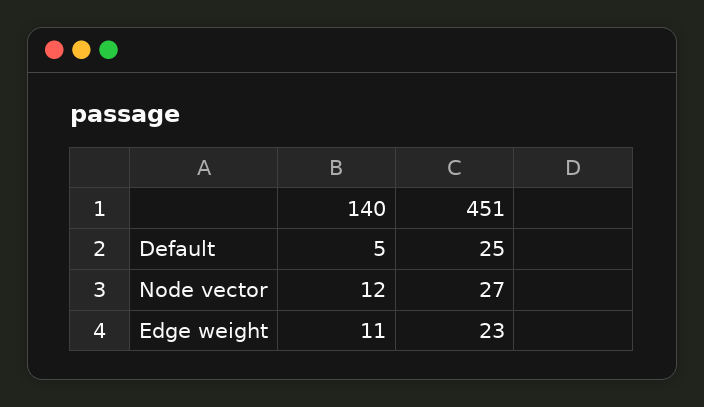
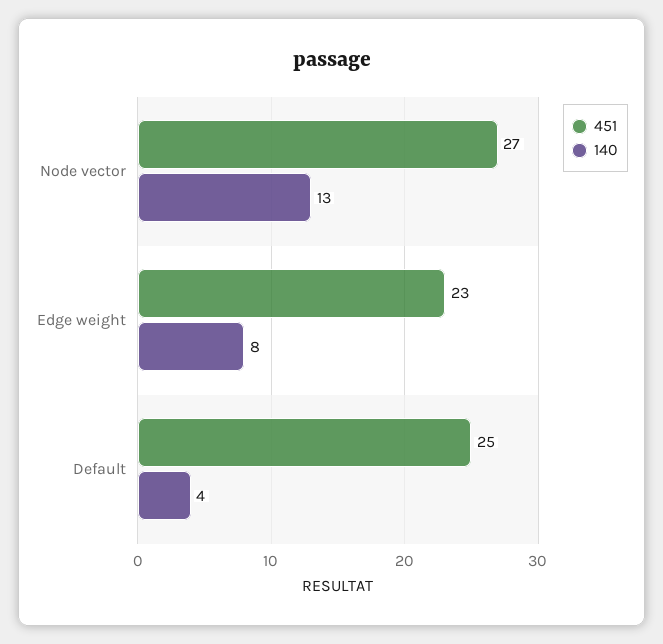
  {
    "140": {
-     "Default": 5,
+     "Default": 4,
-     "Node vector": 12,
+     "Node vector": 13,
-     "Edge weight": 11
+     "Edge weight": 8
    },
    "451": {
      "Default": 25,
      "Node vector": 27,
      "Edge weight": 23
    }
  }

